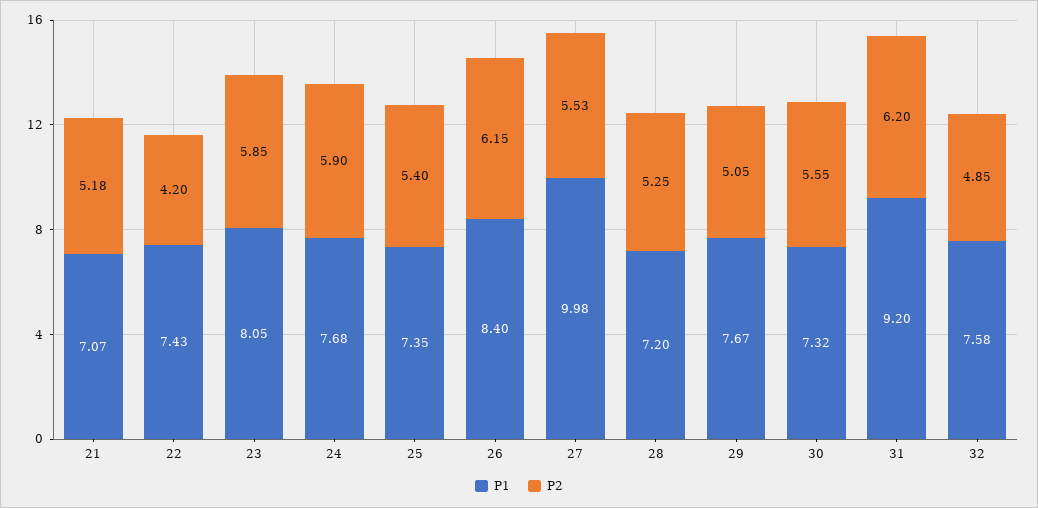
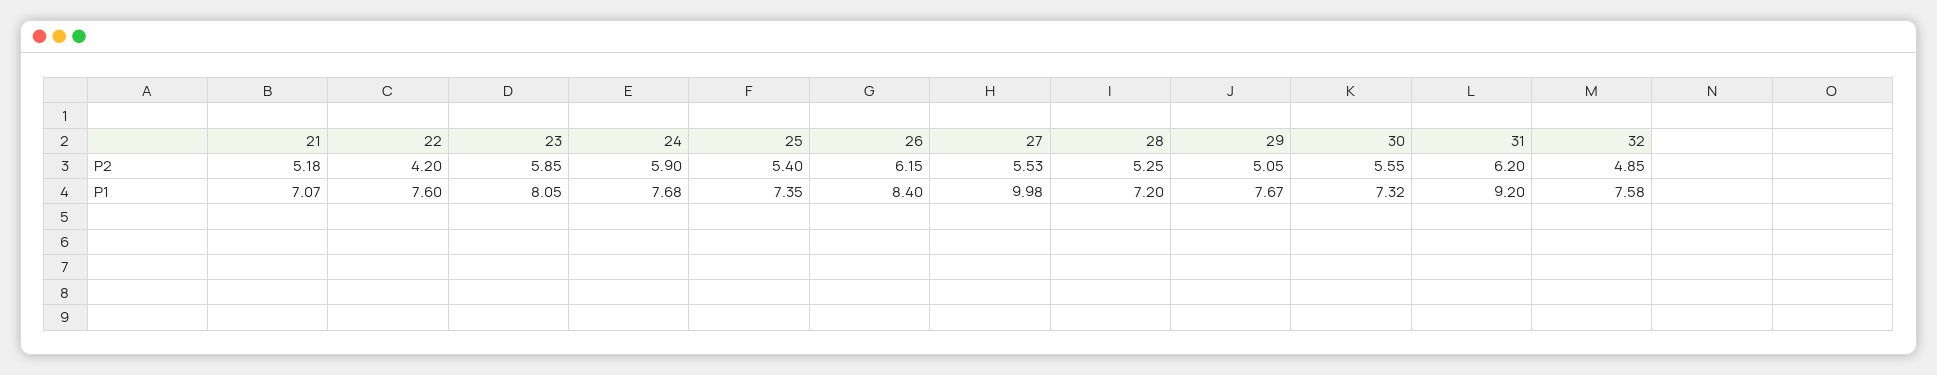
  {
    "P1": {
      "21": 7.07,
-     "22": 7.43,
+     "22": 7.6,
      "23": 8.05,
      "24": 7.68,
      "25": 7.35,
      "26": 8.4,
      "27": 9.98,
      "28": 7.2,
      "29": 7.67,
      "30": 7.32,
      "31": 9.2,
      "32": 7.58
    },
    "P2": {
      "21": 5.18,
      "22": 4.2,
      "23": 5.85,
      "24": 5.9,
      "25": 5.4,
      "26": 6.15,
      "27": 5.53,
      "28": 5.25,
      "29": 5.05,
      "30": 5.55,
      "31": 6.2,
      "32": 4.85
    }
  }

